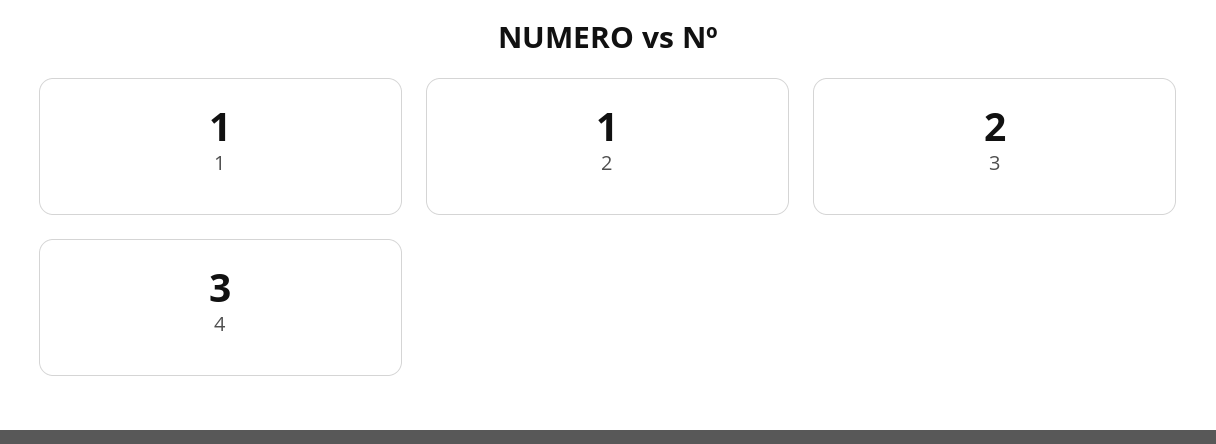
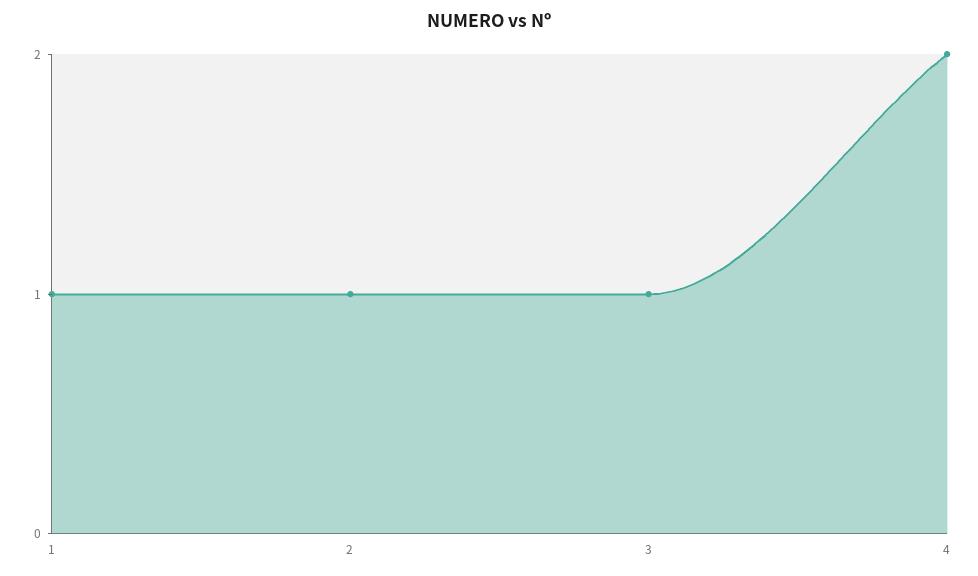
  {
    "1": 1,
    "2": 1,
-   "3": 2,
+   "3": 1,
-   "4": 3
+   "4": 2
  }

